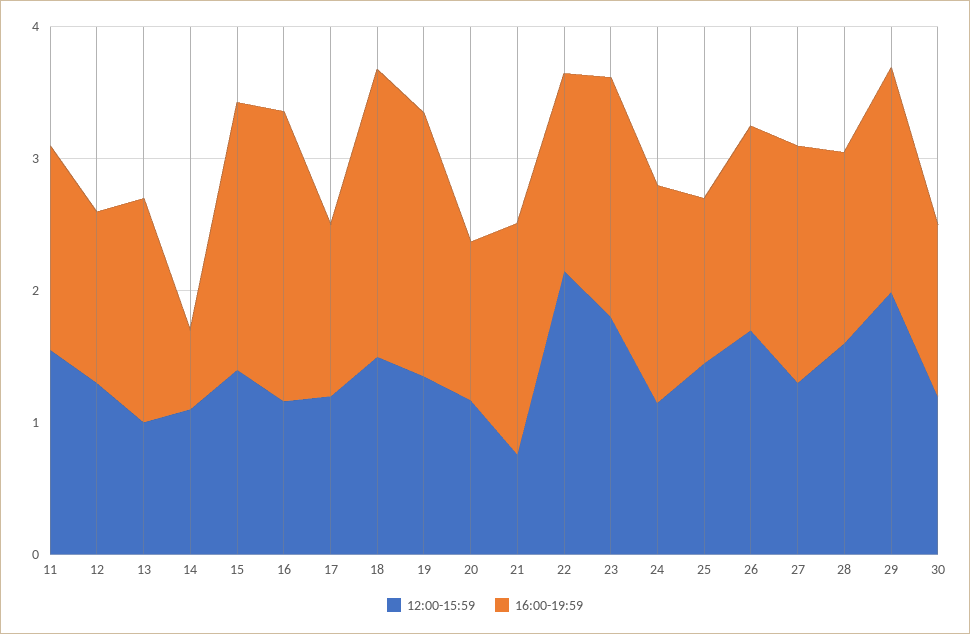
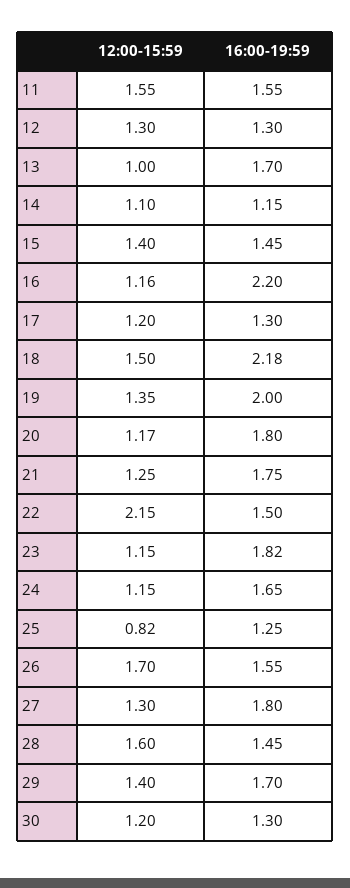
  {
    "12:00-15:59": {
      "11": 1.55,
      "12": 1.3,
      "13": 1,
      "14": 1.1,
      "15": 1.4,
      "16": 1.16,
      "17": 1.2,
      "18": 1.5,
      "19": 1.35,
      "20": 1.17,
-     "21": 0.8,
+     "21": 1.25,
      "22": 2.15,
-     "23": 1.8,
+     "23": 1.15,
      "24": 1.15,
-     "25": 1.4,
+     "25": 0.82,
      "26": 1.7,
      "27": 1.3,
      "28": 1.6,
-     "29": 2,
+     "29": 1.4,
      "30": 1.2
    },
    "16:00-19:59": {
      "11": 1.55,
      "12": 1.3,
      "13": 1.7,
-     "14": 0.6,
+     "14": 1.15,
-     "15": 2,
+     "15": 1.45,
      "16": 2.2,
      "17": 1.3,
      "18": 2.18,
      "19": 2,
-     "20": 1.2,
+     "20": 1.8,
      "21": 1.75,
      "22": 1.5,
      "23": 1.82,
      "24": 1.65,
      "25": 1.25,
      "26": 1.55,
      "27": 1.8,
      "28": 1.45,
      "29": 1.7,
      "30": 1.3
    }
  }

